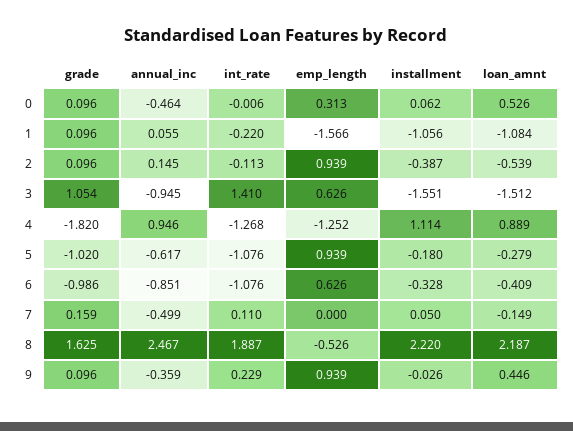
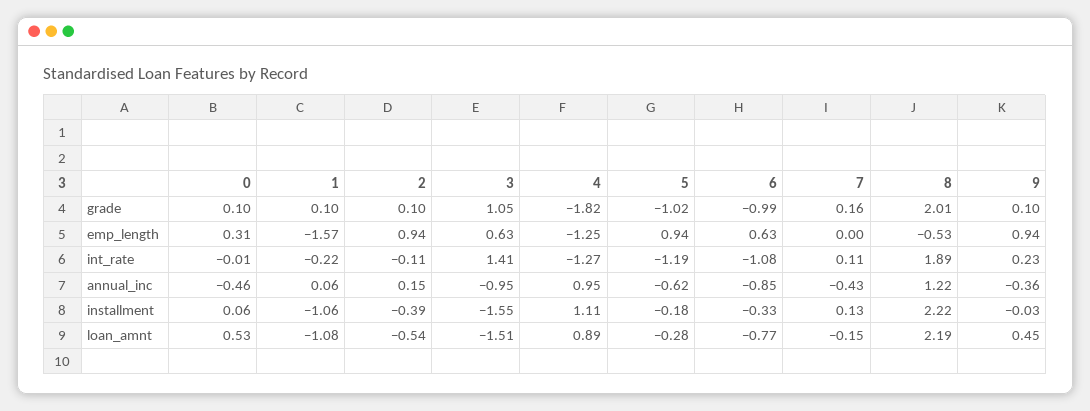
  {
    "grade": {
      "0": 0.096,
      "1": 0.096,
      "2": 0.096,
      "3": 1.054,
      "4": -1.82,
      "5": -1.02,
      "6": -0.986,
      "7": 0.159,
-     "8": 1.625,
+     "8": 2.01,
      "9": 0.096
    },
    "annual_inc": {
      "0": -0.464,
      "1": 0.055,
      "2": 0.145,
      "3": -0.945,
      "4": 0.946,
      "5": -0.617,
      "6": -0.851,
-     "7": -0.499,
+     "7": -0.43,
-     "8": 2.467,
+     "8": 1.22,
      "9": -0.359
    },
    "int_rate": {
      "0": -0.006,
      "1": -0.22,
      "2": -0.113,
      "3": 1.41,
      "4": -1.268,
-     "5": -1.076,
+     "5": -1.19,
      "6": -1.076,
      "7": 0.11,
      "8": 1.887,
      "9": 0.229
    },
    "emp_length": {
      "0": 0.313,
      "1": -1.566,
      "2": 0.939,
      "3": 0.626,
      "4": -1.252,
      "5": 0.939,
      "6": 0.626,
      "7": 0,
      "8": -0.526,
      "9": 0.939
    },
    "installment": {
      "0": 0.062,
      "1": -1.056,
      "2": -0.387,
      "3": -1.551,
      "4": 1.114,
      "5": -0.18,
      "6": -0.328,
-     "7": 0.05,
+     "7": 0.13,
      "8": 2.22,
      "9": -0.026
    },
    "loan_amnt": {
      "0": 0.526,
      "1": -1.084,
      "2": -0.539,
      "3": -1.512,
      "4": 0.889,
      "5": -0.279,
-     "6": -0.409,
+     "6": -0.77,
      "7": -0.149,
      "8": 2.187,
      "9": 0.446
    }
  }

